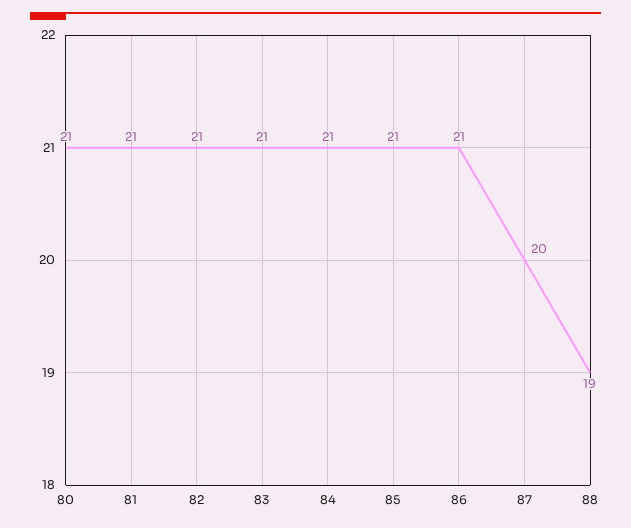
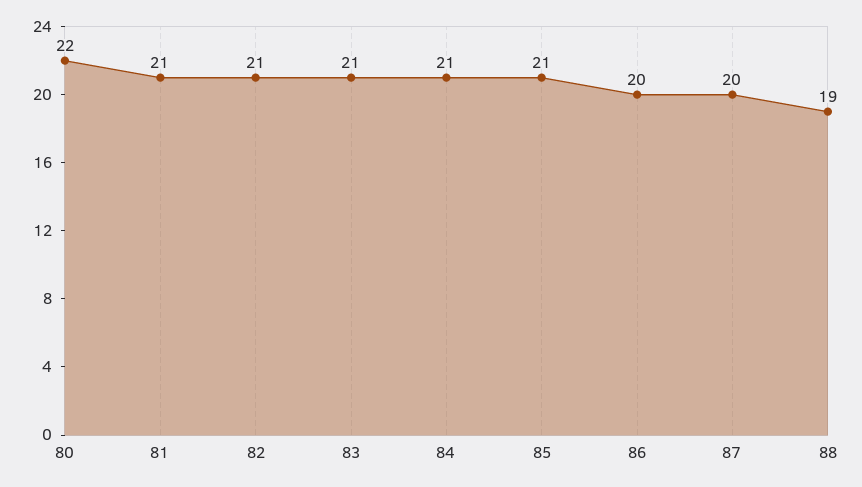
  {
-   "80": 21,
+   "80": 22,
    "81": 21,
    "82": 21,
    "83": 21,
    "84": 21,
    "85": 21,
-   "86": 21,
+   "86": 20,
    "87": 20,
    "88": 19
  }

